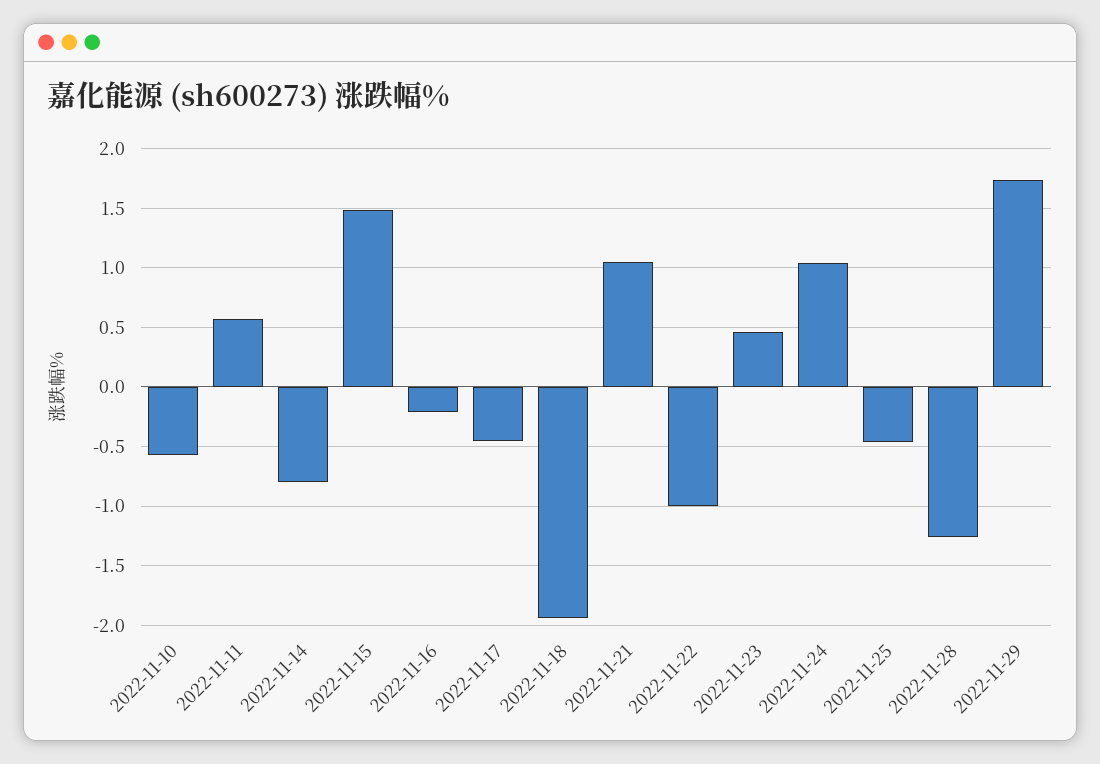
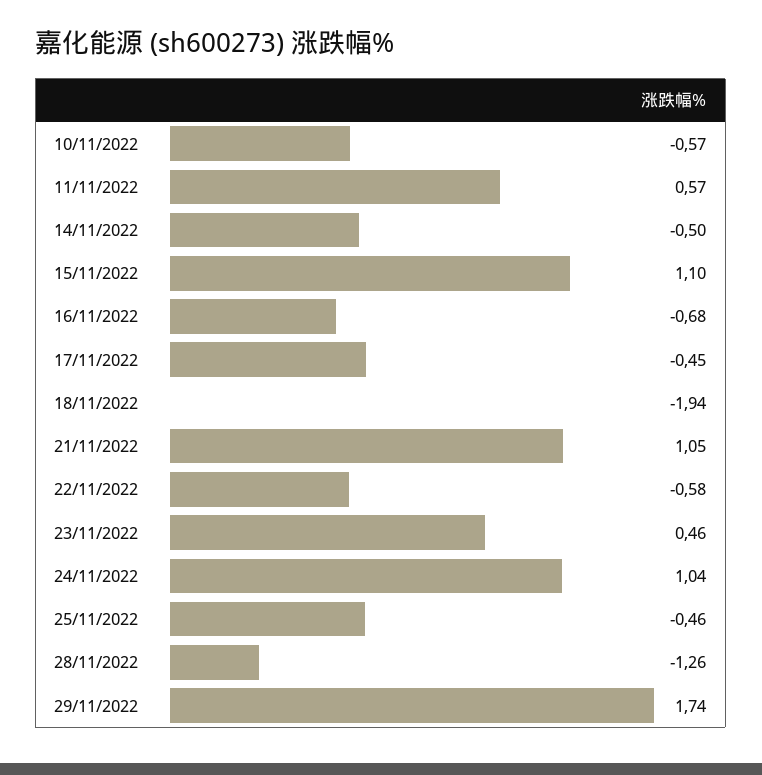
  {
    "2022-11-10": -0.57,
    "2022-11-11": 0.57,
-   "2022-11-14": -0.8,
+   "2022-11-14": -0.5,
-   "2022-11-15": 1.5,
+   "2022-11-15": 1.1,
-   "2022-11-16": -0.2,
+   "2022-11-16": -0.68,
    "2022-11-17": -0.45,
    "2022-11-18": -1.94,
    "2022-11-21": 1.05,
-   "2022-11-22": -1,
+   "2022-11-22": -0.58,
    "2022-11-23": 0.46,
    "2022-11-24": 1.04,
    "2022-11-25": -0.46,
    "2022-11-28": -1.26,
    "2022-11-29": 1.74
  }

